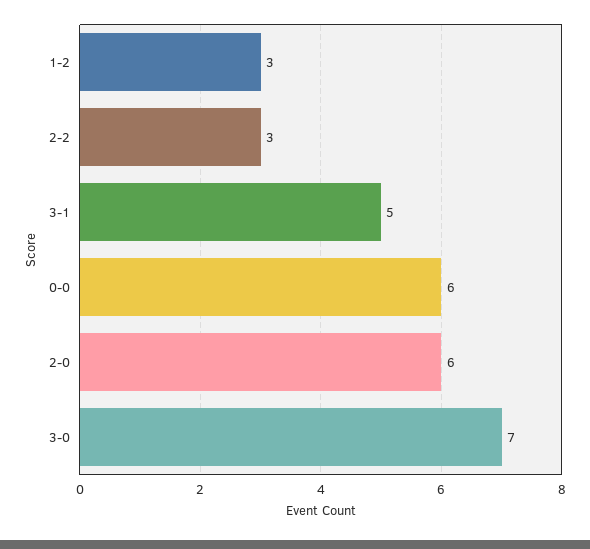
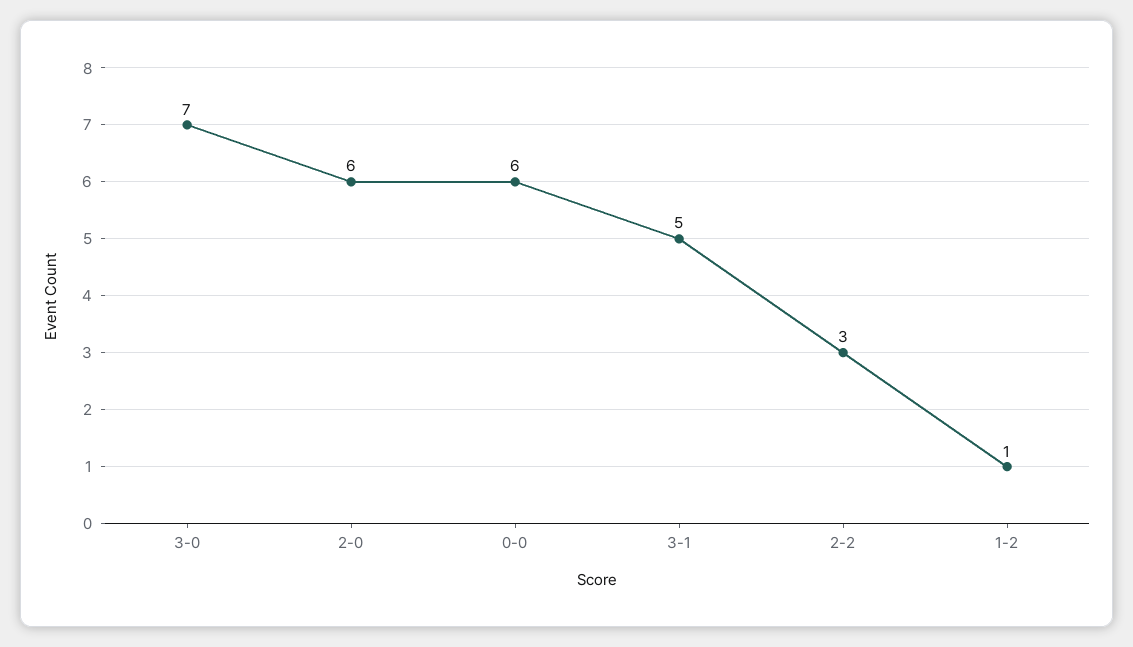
  {
-   "1-2": 3,
+   "1-2": 1,
    "2-2": 3,
    "3-1": 5,
    "0-0": 6,
    "2-0": 6,
    "3-0": 7
  }

